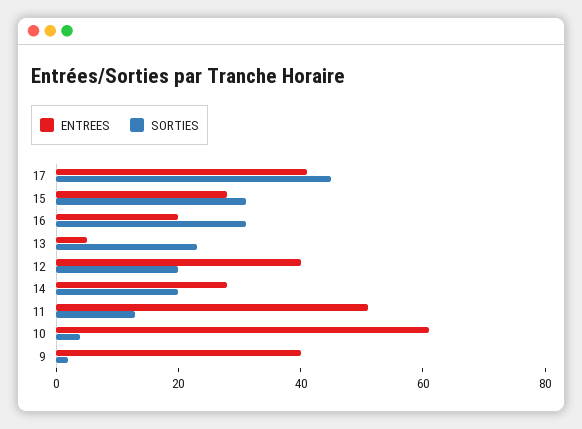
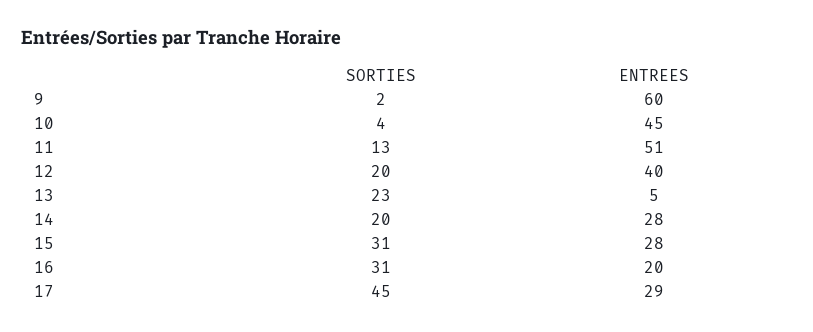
  {
    "ENTREES": {
-     "17": 40,
+     "17": 29,
      "15": 28,
      "16": 20,
      "13": 5,
      "12": 40,
      "14": 28,
      "11": 51,
-     "10": 60,
+     "10": 45,
-     "9": 40
+     "9": 60
    },
    "SORTIES": {
      "17": 45,
      "15": 31,
      "16": 31,
      "13": 23,
      "12": 20,
      "14": 20,
      "11": 13,
      "10": 4,
      "9": 2
    }
  }

